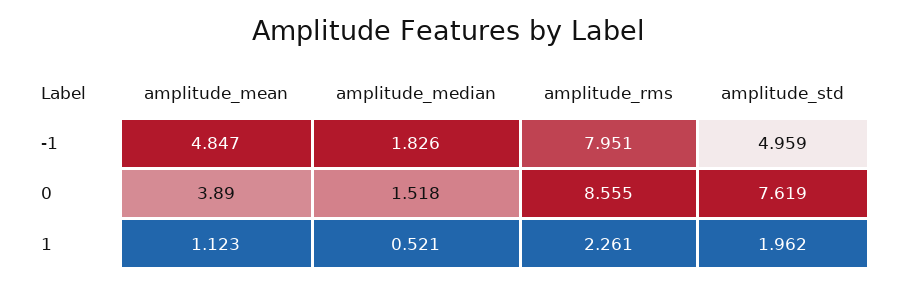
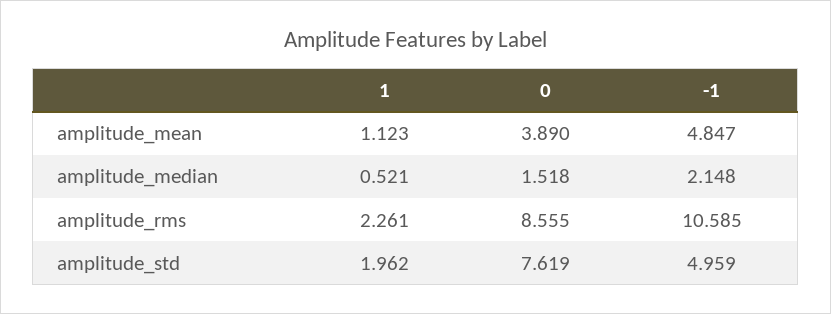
  {
    "amplitude_mean": {
      "-1": 4.847,
      "0": 3.89,
      "1": 1.123
    },
    "amplitude_median": {
-     "-1": 1.826,
+     "-1": 2.148,
      "0": 1.518,
      "1": 0.521
    },
    "amplitude_rms": {
-     "-1": 7.951,
+     "-1": 10.585,
      "0": 8.555,
      "1": 2.261
    },
    "amplitude_std": {
      "-1": 4.959,
      "0": 7.619,
      "1": 1.962
    }
  }

